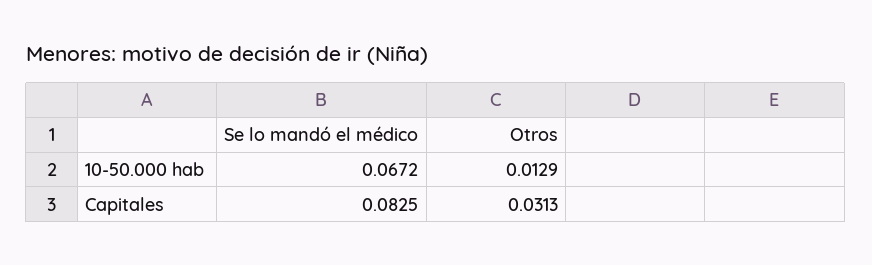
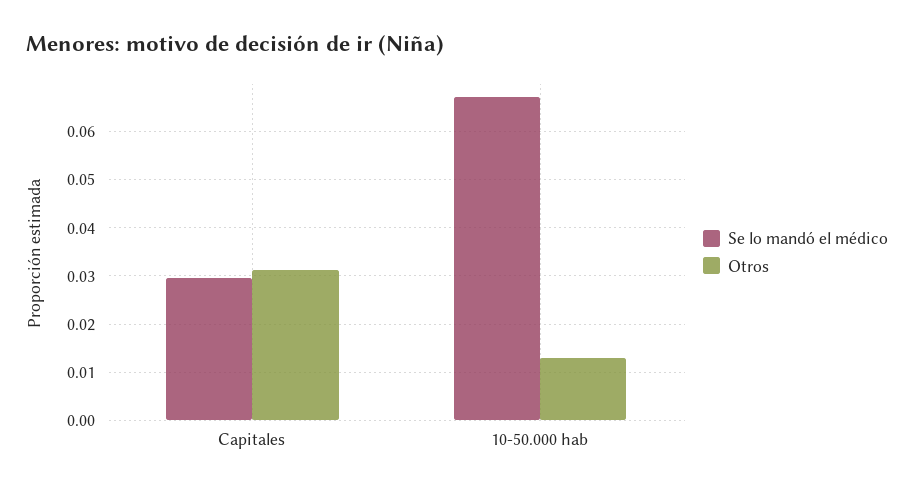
  {
    "Se lo mandó el médico": {
      "10-50.000 hab": 0.0672,
-     "Capitales": 0.0825
+     "Capitales": 0.03
    },
    "Otros": {
      "10-50.000 hab": 0.0129,
      "Capitales": 0.0313
    }
  }

